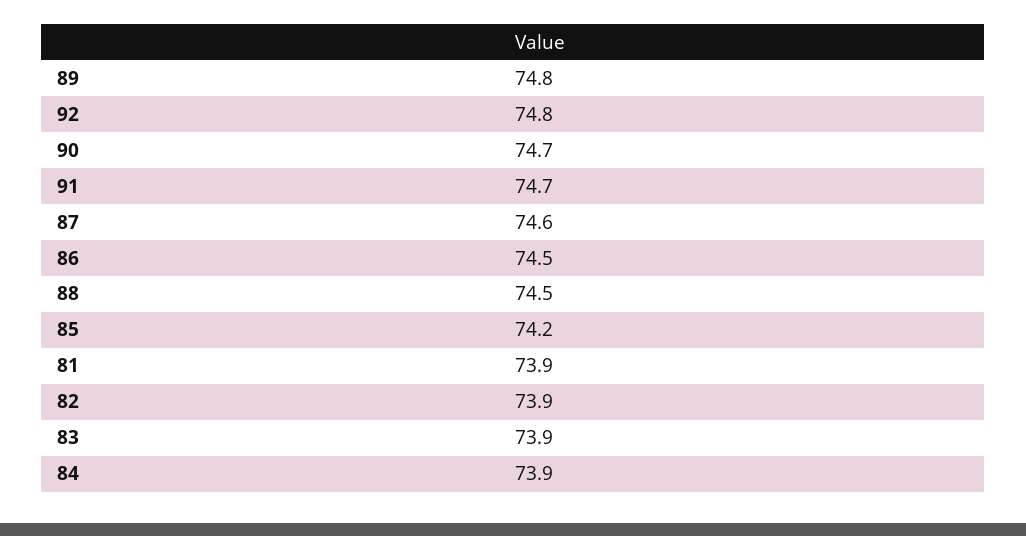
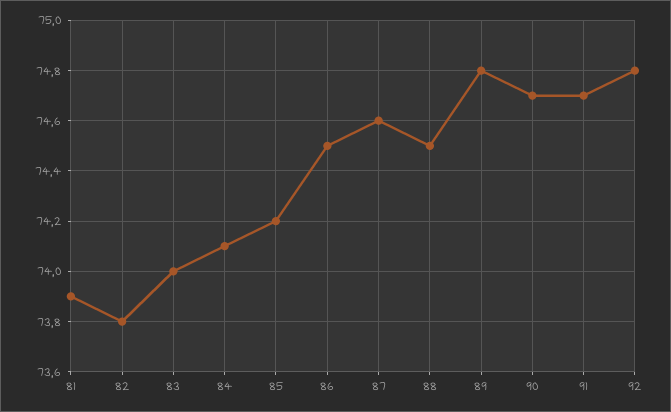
  {
    "89": 74.8,
    "92": 74.8,
    "90": 74.7,
    "91": 74.7,
    "87": 74.6,
    "86": 74.5,
    "88": 74.5,
    "85": 74.2,
    "81": 73.9,
-   "82": 73.9,
+   "82": 73.8,
-   "83": 73.9,
+   "83": 74,
-   "84": 73.9
+   "84": 74.1
  }

